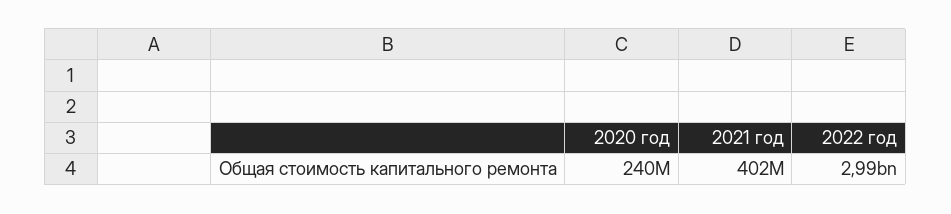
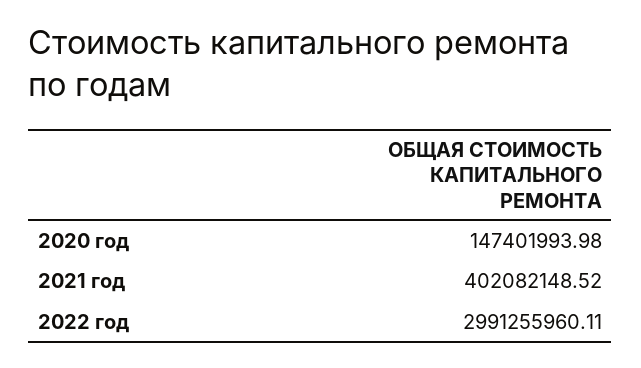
  {
-   "2020 год": 240000000,
+   "2020 год": 147401993.98,
    "2021 год": 402082148.52,
    "2022 год": 2991255960.11
  }

